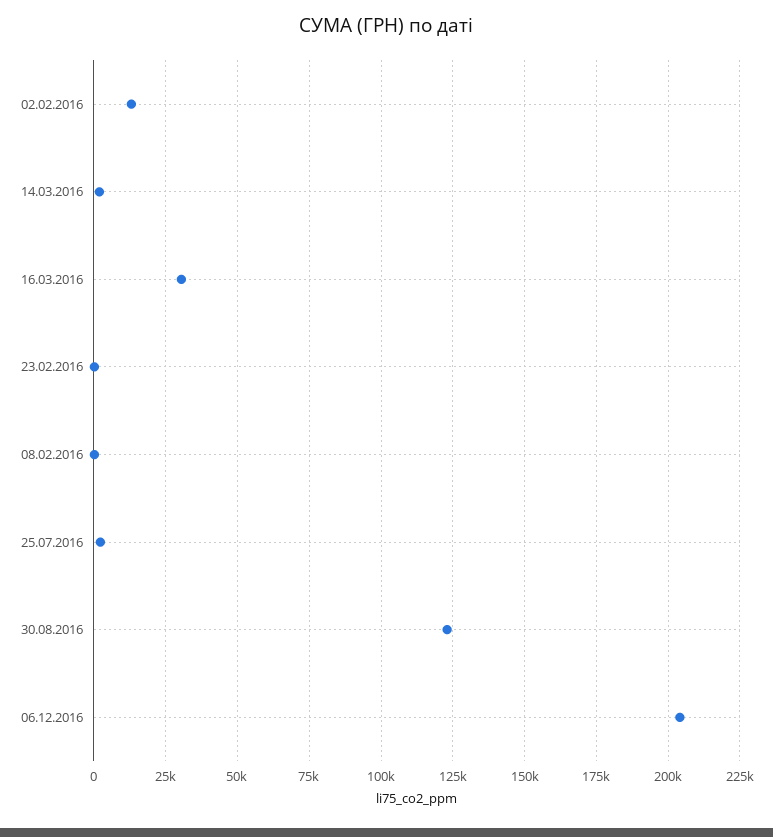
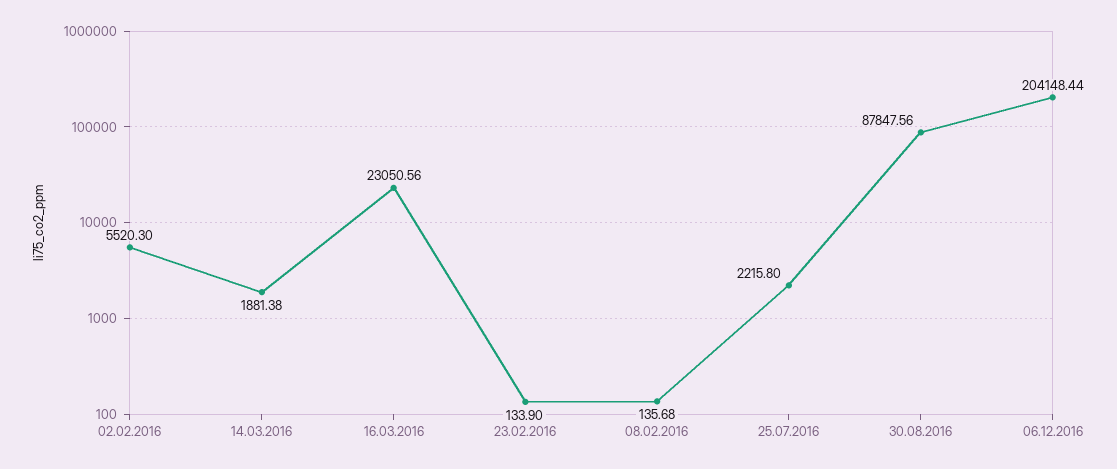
  {
-   "02.02.2016": 12500,
+   "02.02.2016": 5520.3,
    "14.03.2016": 1881.38,
-   "16.03.2016": 30000,
+   "16.03.2016": 23050.56,
    "23.02.2016": 133.9,
    "08.02.2016": 135.68,
    "25.07.2016": 2215.8,
-   "30.08.2016": 122500,
+   "30.08.2016": 87847.56,
    "06.12.2016": 204148.44
  }

